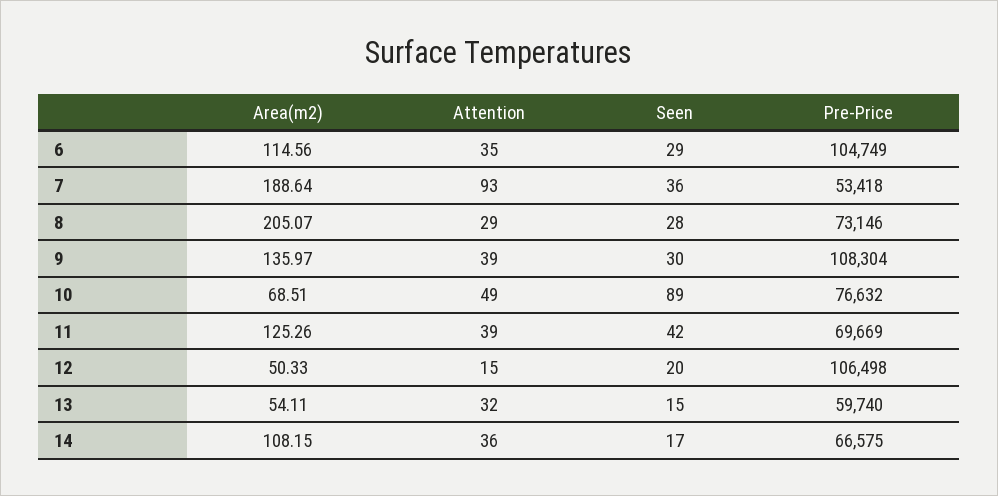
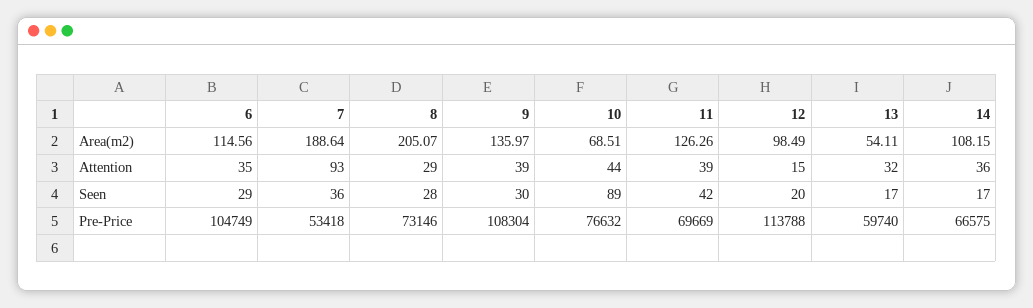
  {
    "Area(m2)": {
      "6": 114.56,
      "7": 188.64,
      "8": 205.07,
      "9": 135.97,
      "10": 68.51,
-     "11": 125.26,
+     "11": 126.26,
-     "12": 50.33,
+     "12": 98.49,
      "13": 54.11,
      "14": 108.15
    },
    "Attention": {
      "6": 35,
      "7": 93,
      "8": 29,
      "9": 39,
-     "10": 49,
+     "10": 44,
      "11": 39,
      "12": 15,
      "13": 32,
      "14": 36
    },
    "Seen": {
      "6": 29,
      "7": 36,
      "8": 28,
      "9": 30,
      "10": 89,
      "11": 42,
      "12": 20,
-     "13": 15,
+     "13": 17,
      "14": 17
    },
    "Pre-Price": {
      "6": 104749,
      "7": 53418,
      "8": 73146,
      "9": 108304,
      "10": 76632,
      "11": 69669,
-     "12": 106498,
+     "12": 113788,
      "13": 59740,
      "14": 66575
    }
  }

